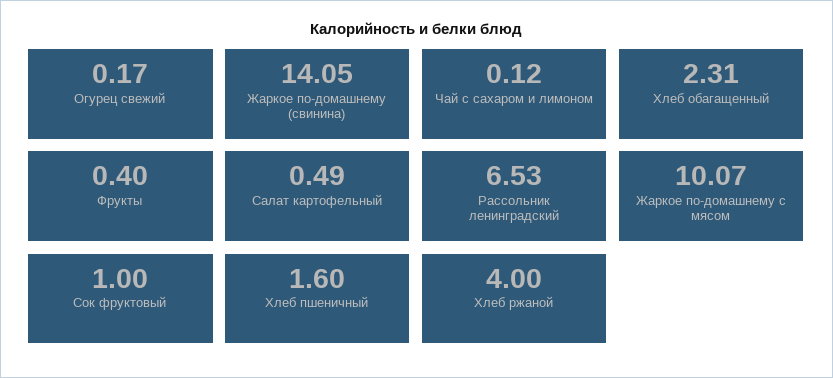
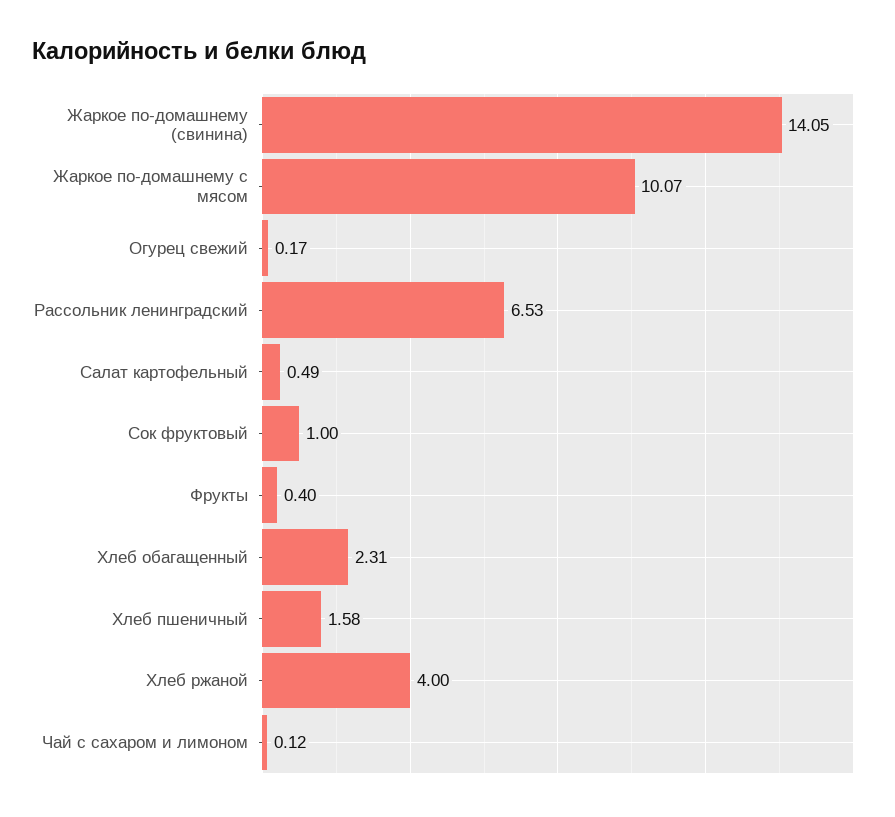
  {
    "Огурец свежий": 0.17,
    "Жаркое по-домашнему (свинина)": 14.05,
    "Чай с сахаром и лимоном": 0.12,
    "Хлеб обагащенный": 2.31,
    "Фрукты": 0.4,
    "Салат картофельный": 0.49,
    "Рассольник ленинградский": 6.53,
    "Жаркое по-домашнему с мясом": 10.07,
    "Сок фруктовый": 1,
-   "Хлеб пшеничный": 1.6,
+   "Хлеб пшеничный": 1.58,
    "Хлеб ржаной": 4
  }

